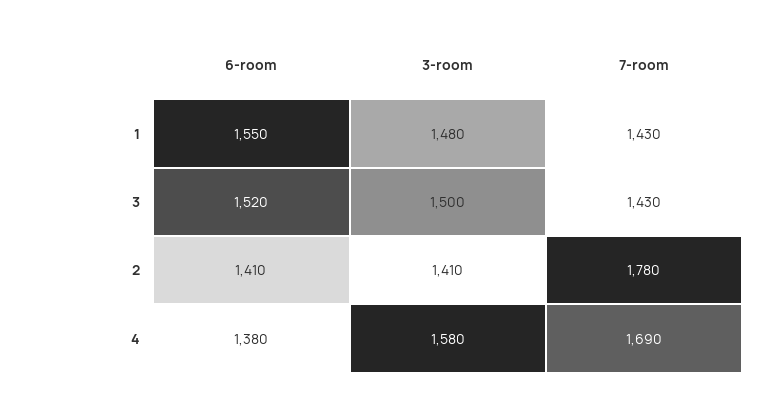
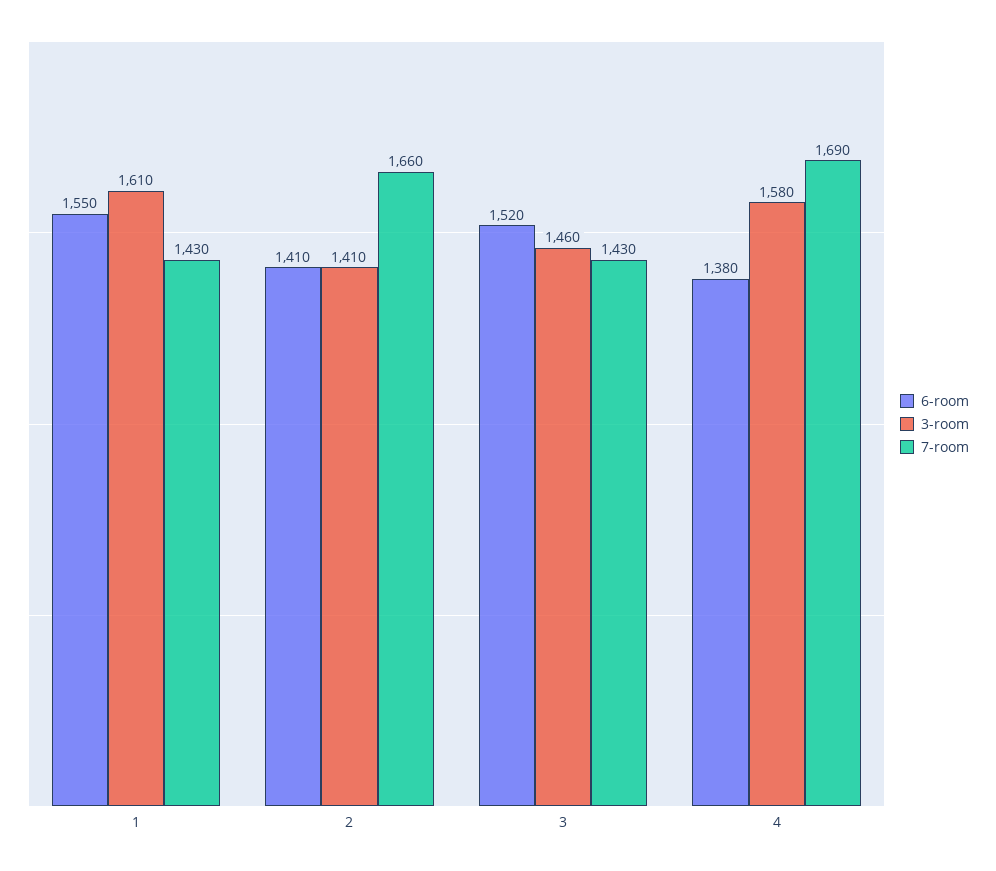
  {
    "6-room": {
      "1": 1550,
      "3": 1520,
      "2": 1410,
      "4": 1380
    },
    "3-room": {
-     "1": 1480,
+     "1": 1610,
-     "3": 1500,
+     "3": 1460,
      "2": 1410,
      "4": 1580
    },
    "7-room": {
      "1": 1430,
      "3": 1430,
-     "2": 1780,
+     "2": 1660,
      "4": 1690
    }
  }

